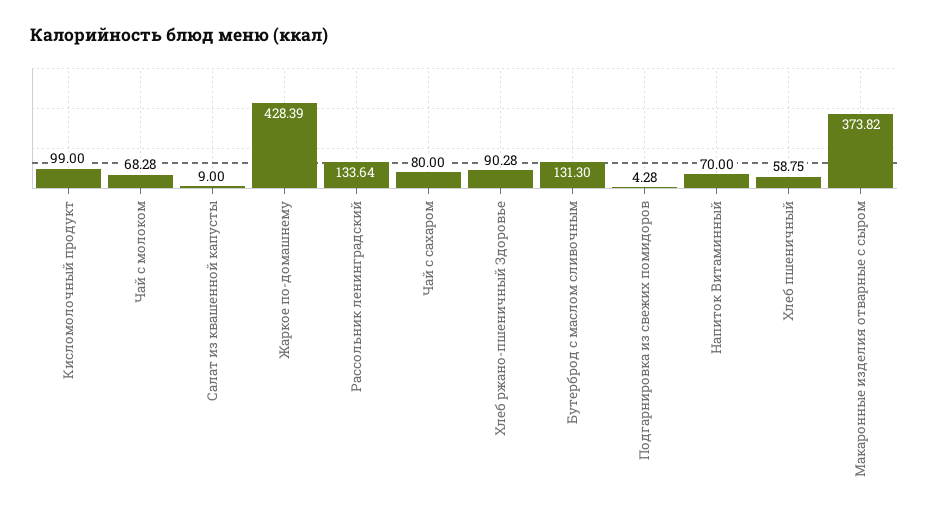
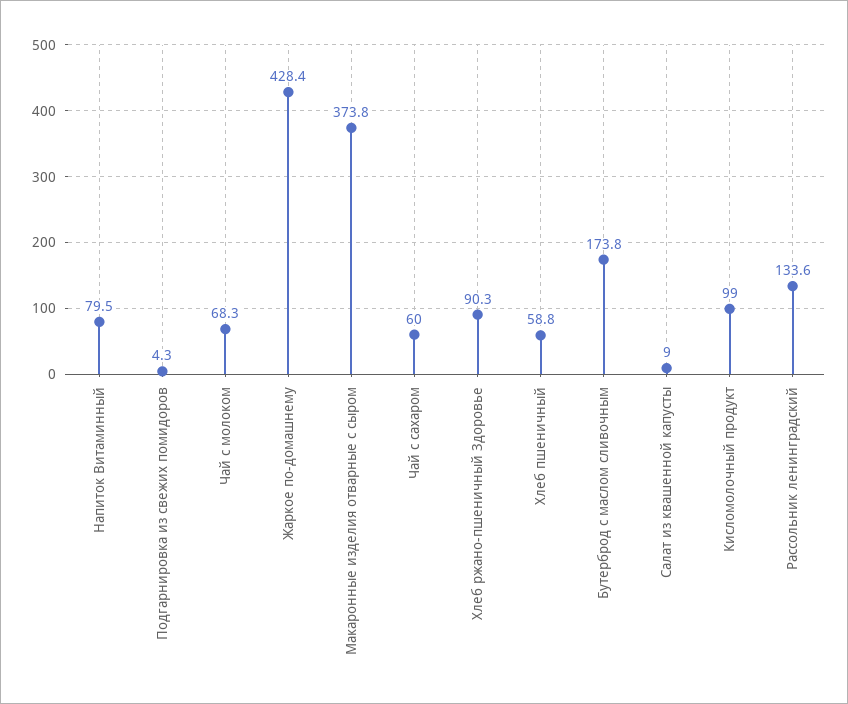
  {
    "Кисломолочный продукт": 99,
    "Чай с молоком": 68.28,
    "Салат из квашенной капусты": 9,
    "Жаркое по-домашнему": 428.39,
    "Рассольник ленинградский": 133.64,
-   "Чай с сахаром": 80,
+   "Чай с сахаром": 60,
    "Хлеб ржано-пшеничный Здоровье": 90.28,
-   "Бутерброд с маслом сливочным": 131.3,
+   "Бутерброд с маслом сливочным": 173.8,
    "Подгарнировка из свежих помидоров": 4.28,
-   "Напиток Витаминный": 70,
+   "Напиток Витаминный": 79.5,
    "Хлеб пшеничный": 58.75,
    "Макаронные изделия отварные с сыром": 373.82
  }

